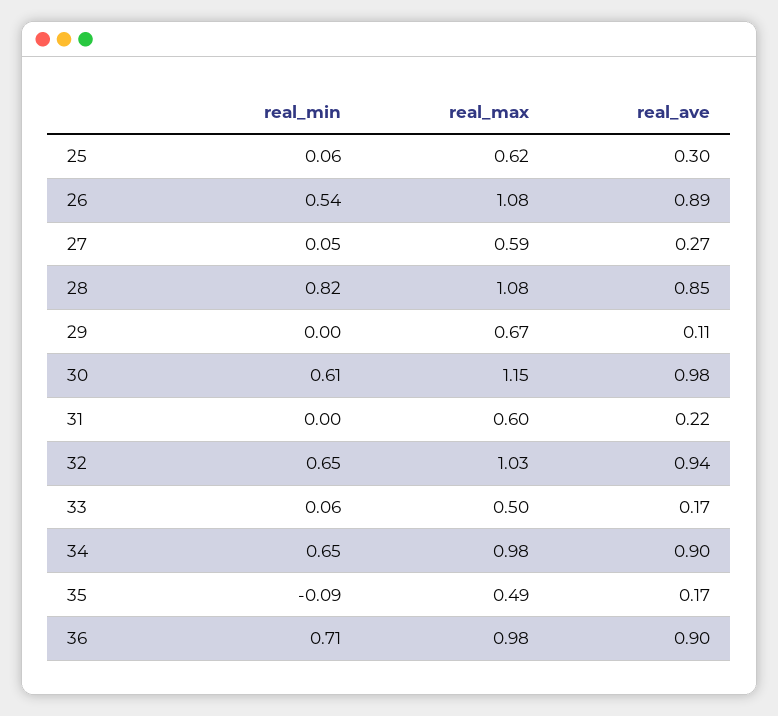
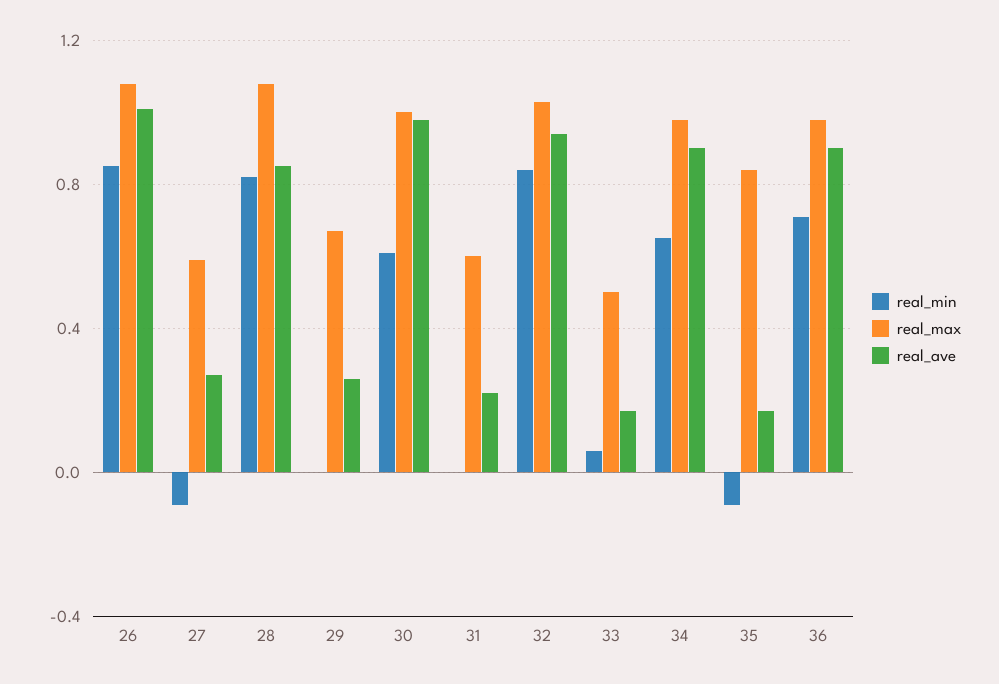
  {
    "real_min": {
-     "25": 0.06,
-     "26": 0.54,
+     "26": 0.85,
-     "27": 0.05,
+     "27": -0.1,
      "28": 0.82,
      "29": 0,
      "30": 0.61,
      "31": 0,
-     "32": 0.65,
+     "32": 0.85,
      "33": 0.06,
      "34": 0.65,
      "35": -0.09,
      "36": 0.71
    },
    "real_max": {
-     "25": 0.62,
      "26": 1.08,
      "27": 0.59,
      "28": 1.08,
      "29": 0.67,
-     "30": 1.15,
+     "30": 1,
      "31": 0.6,
      "32": 1.03,
      "33": 0.5,
      "34": 0.98,
-     "35": 0.49,
+     "35": 0.85,
      "36": 0.98
    },
    "real_ave": {
-     "25": 0.3,
-     "26": 0.89,
+     "26": 1,
      "27": 0.27,
      "28": 0.85,
-     "29": 0.11,
+     "29": 0.25,
      "30": 0.98,
      "31": 0.22,
      "32": 0.94,
      "33": 0.17,
      "34": 0.9,
      "35": 0.17,
      "36": 0.9
    }
  }

